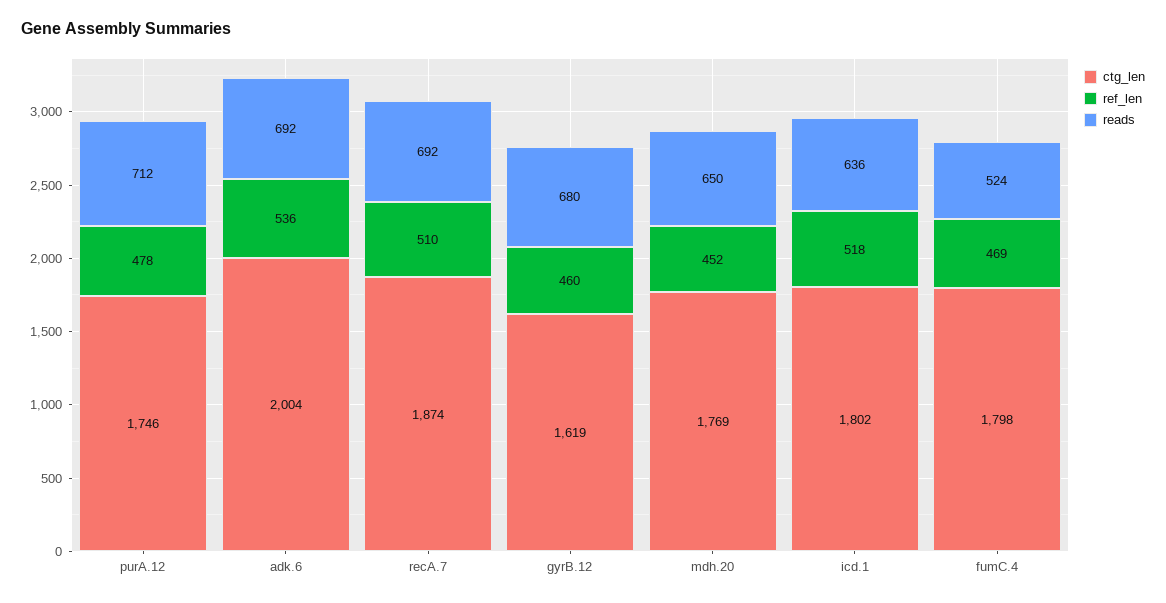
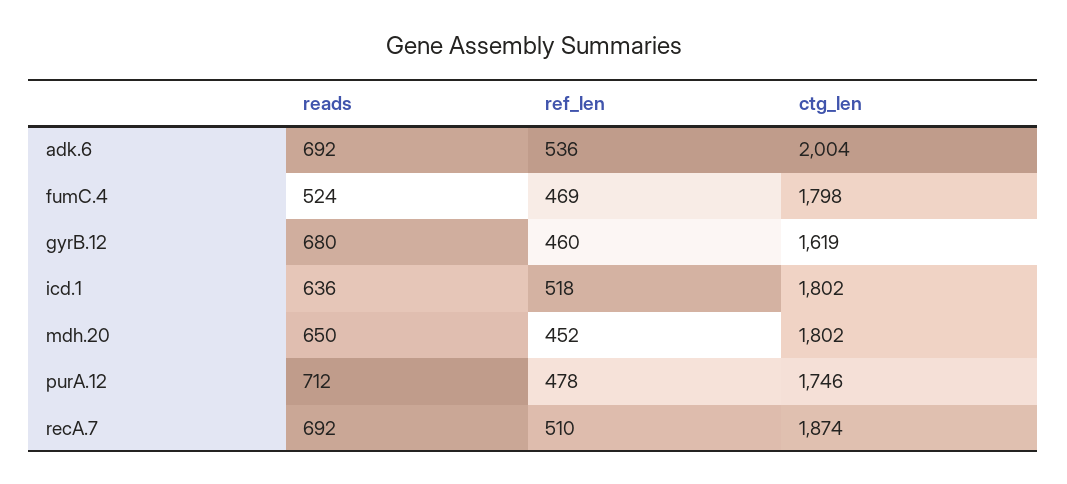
  {
    "ctg_len": {
      "purA.12": 1746,
      "adk.6": 2004,
      "recA.7": 1874,
      "gyrB.12": 1619,
-     "mdh.20": 1769,
+     "mdh.20": 1802,
      "icd.1": 1802,
      "fumC.4": 1798
    },
    "ref_len": {
      "purA.12": 478,
      "adk.6": 536,
      "recA.7": 510,
      "gyrB.12": 460,
      "mdh.20": 452,
      "icd.1": 518,
      "fumC.4": 469
    },
    "reads": {
      "purA.12": 712,
      "adk.6": 692,
      "recA.7": 692,
      "gyrB.12": 680,
      "mdh.20": 650,
      "icd.1": 636,
      "fumC.4": 524
    }
  }

